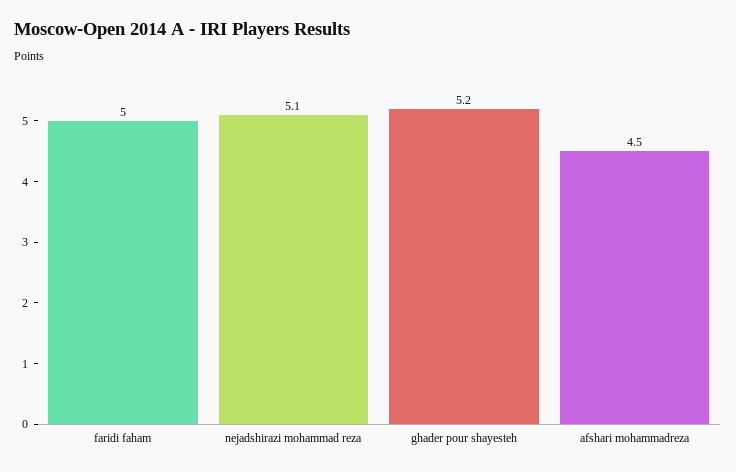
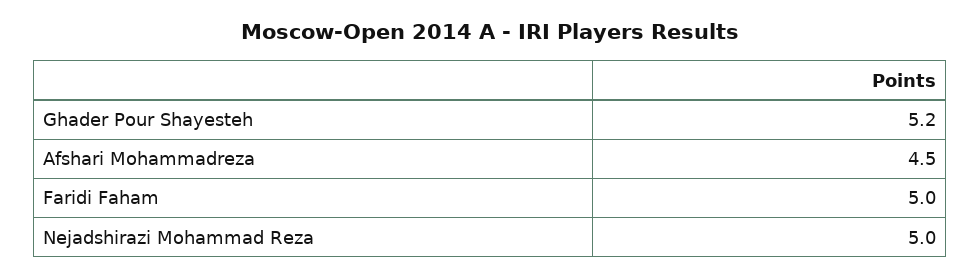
  {
    "faridi faham": 5,
-   "nejadshirazi mohammad reza": 5.1,
+   "nejadshirazi mohammad reza": 5,
    "ghader pour shayesteh": 5.2,
    "afshari mohammadreza": 4.5
  }

